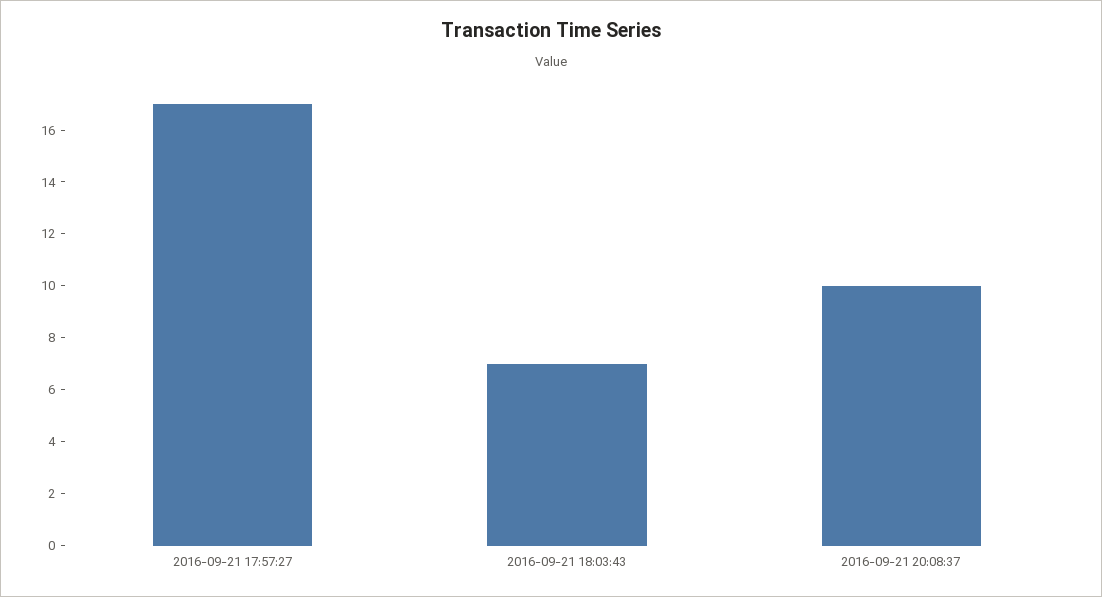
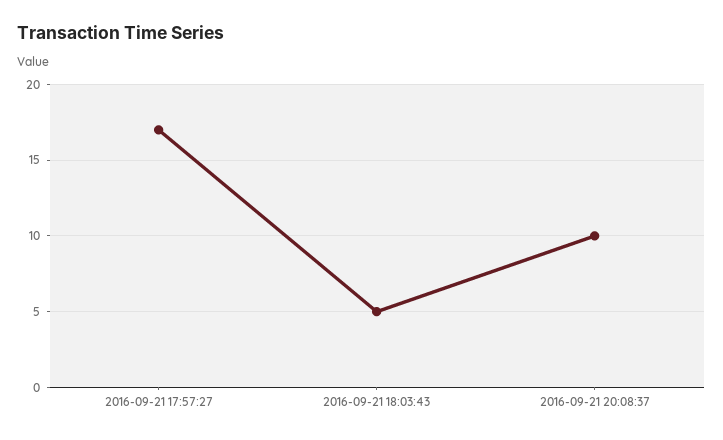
  {
    "2016-09-21 17:57:27": 17,
-   "2016-09-21 18:03:43": 7,
+   "2016-09-21 18:03:43": 5,
    "2016-09-21 20:08:37": 10
  }

